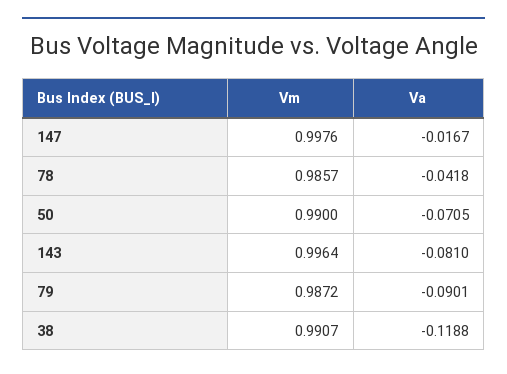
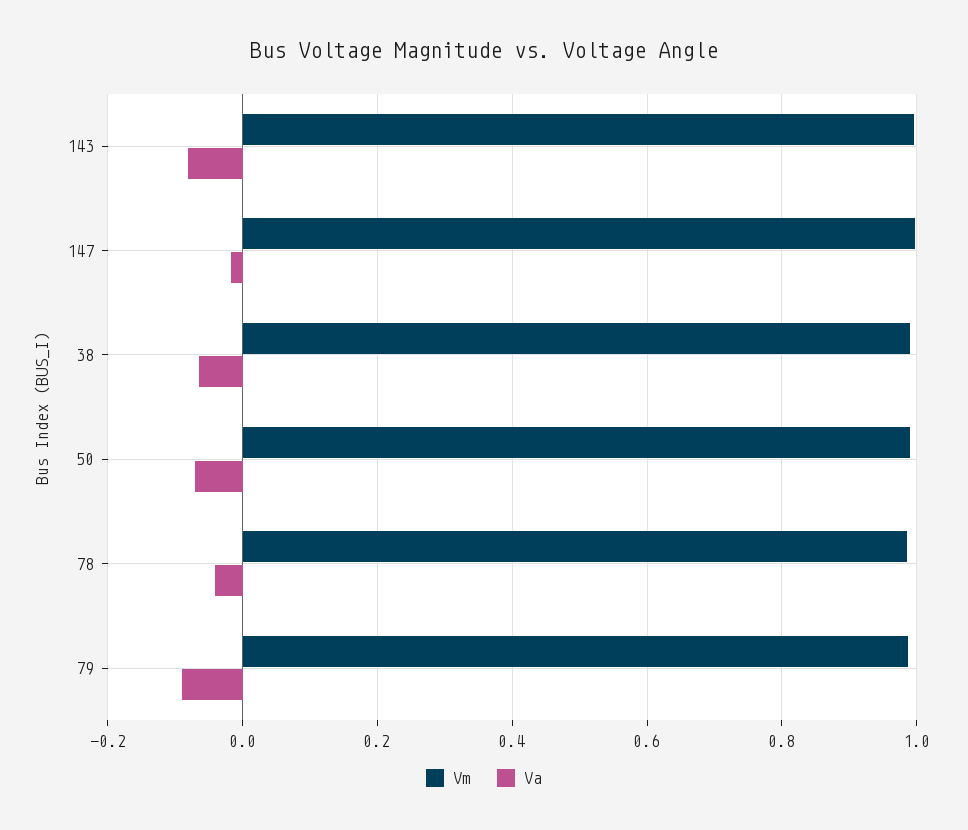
  {
    "Vm": {
      "147": 0.9976,
      "78": 0.9857,
      "50": 0.99,
      "143": 0.9964,
      "79": 0.9872,
      "38": 0.9907
    },
    "Va": {
      "147": -0.0167,
      "78": -0.0418,
      "50": -0.0705,
      "143": -0.081,
      "79": -0.0901,
-     "38": -0.1188
+     "38": -0.06
    }
  }

